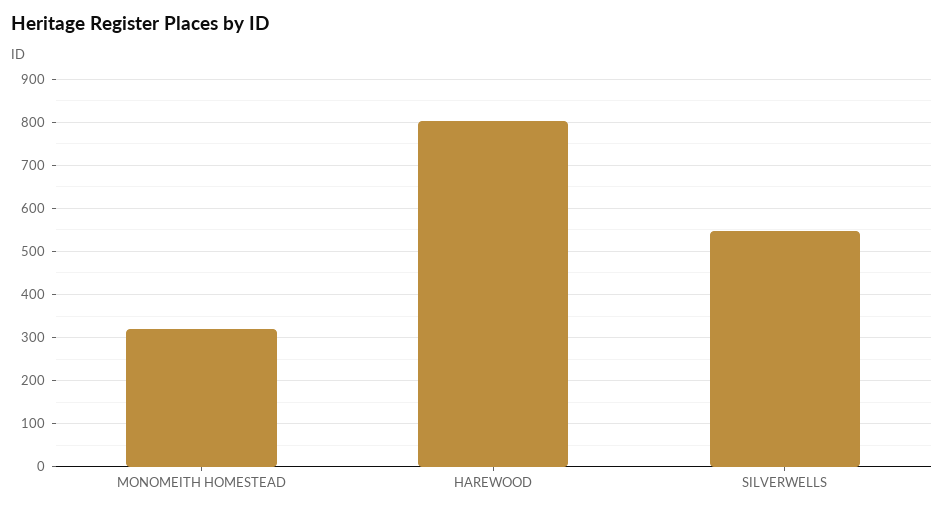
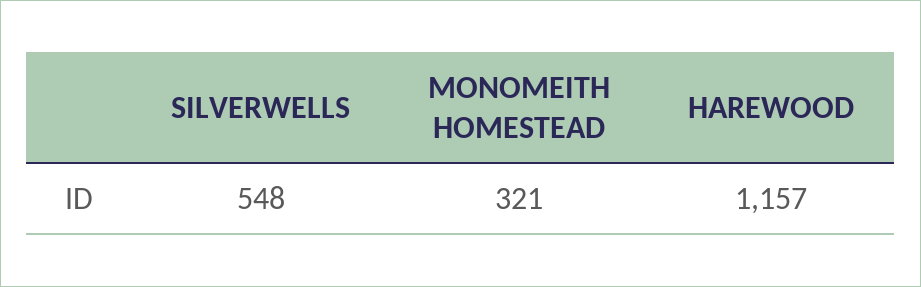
  {
    "MONOMEITH HOMESTEAD": 321,
-   "HAREWOOD": 800,
+   "HAREWOOD": 1157,
    "SILVERWELLS": 548
  }

